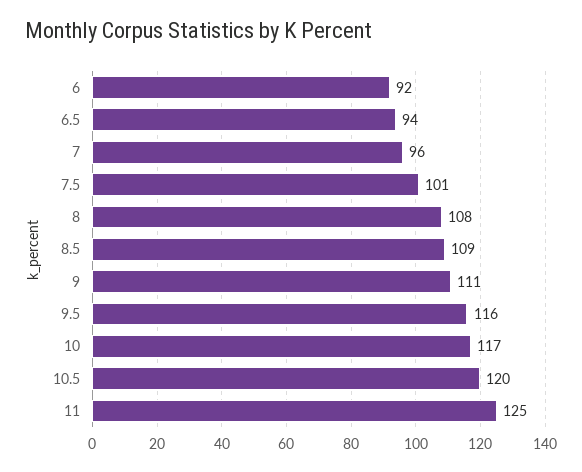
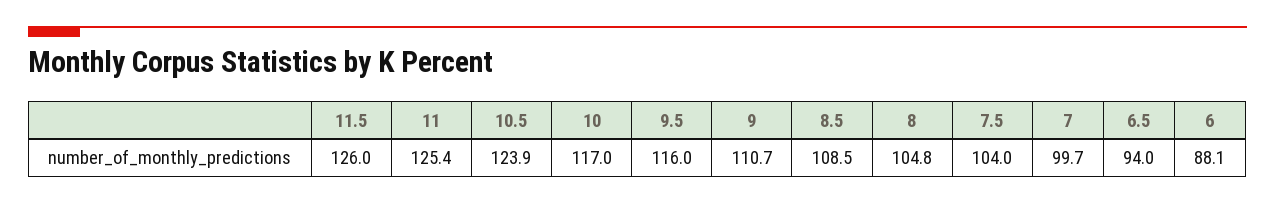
  {
-   "6": 92,
+   "6": 88.1,
    "6.5": 94,
-   "7": 96,
+   "7": 99.7,
-   "7.5": 101,
+   "7.5": 104,
-   "8": 108,
+   "8": 104.8,
    "8.5": 108.5,
    "9": 110.7,
    "9.5": 116,
    "10": 117,
-   "10.5": 120,
+   "10.5": 123.9,
-   "11": 125.4
+   "11": 125.4,
+   "11.5": 126
  }

